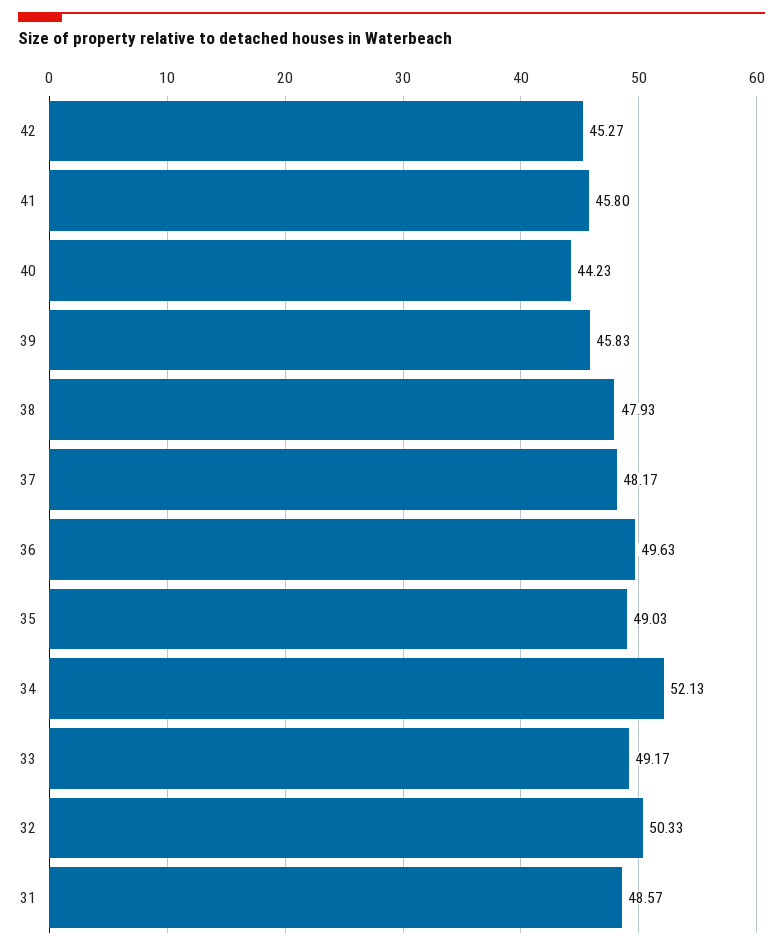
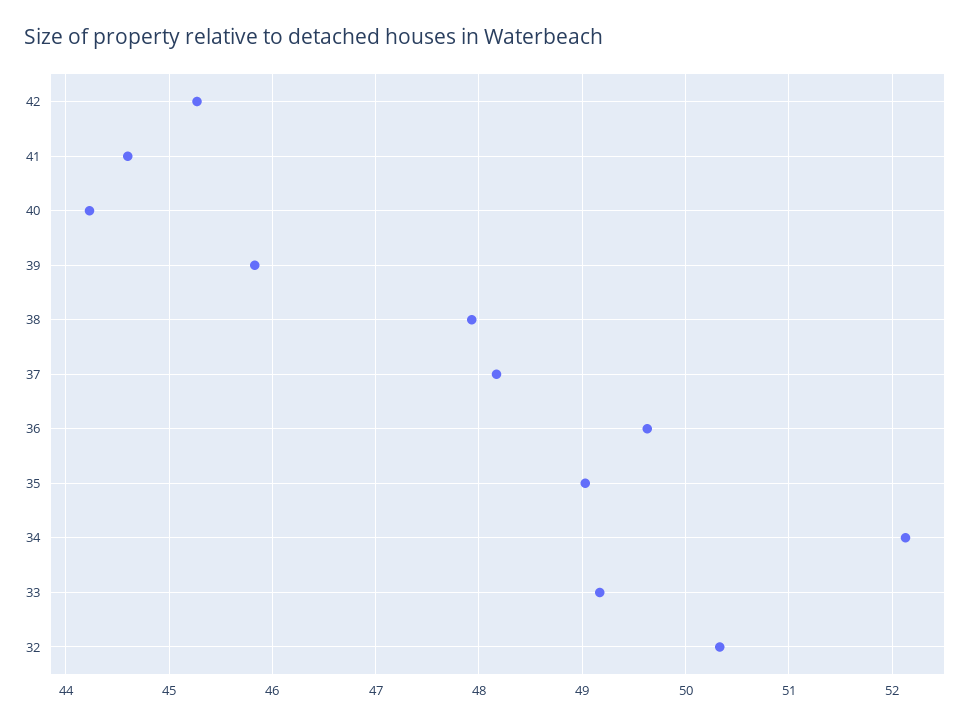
  {
    "42": 45.27,
-   "41": 45.8,
+   "41": 44.6,
    "40": 44.23,
    "39": 45.83,
    "38": 47.93,
    "37": 48.17,
    "36": 49.63,
    "35": 49.03,
    "34": 52.13,
    "33": 49.17,
-   "32": 50.33,
+   "32": 50.33
-   "31": 48.57
  }

